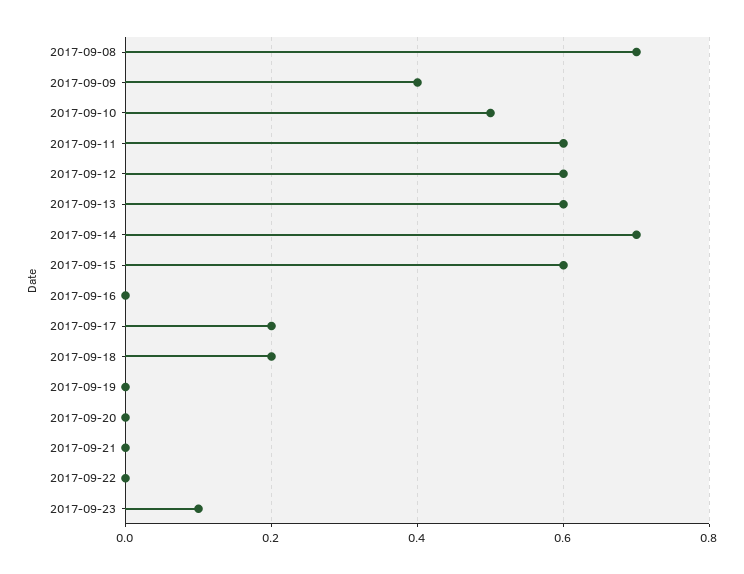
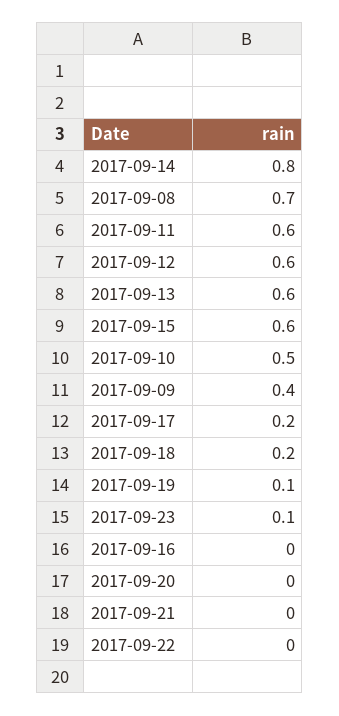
  {
    "2017-09-08": 0.7,
    "2017-09-09": 0.4,
    "2017-09-10": 0.5,
    "2017-09-11": 0.6,
    "2017-09-12": 0.6,
    "2017-09-13": 0.6,
-   "2017-09-14": 0.7,
+   "2017-09-14": 0.8,
    "2017-09-15": 0.6,
    "2017-09-16": 0,
    "2017-09-17": 0.2,
    "2017-09-18": 0.2,
-   "2017-09-19": 0,
+   "2017-09-19": 0.1,
    "2017-09-20": 0,
    "2017-09-21": 0,
    "2017-09-22": 0,
    "2017-09-23": 0.1
  }

